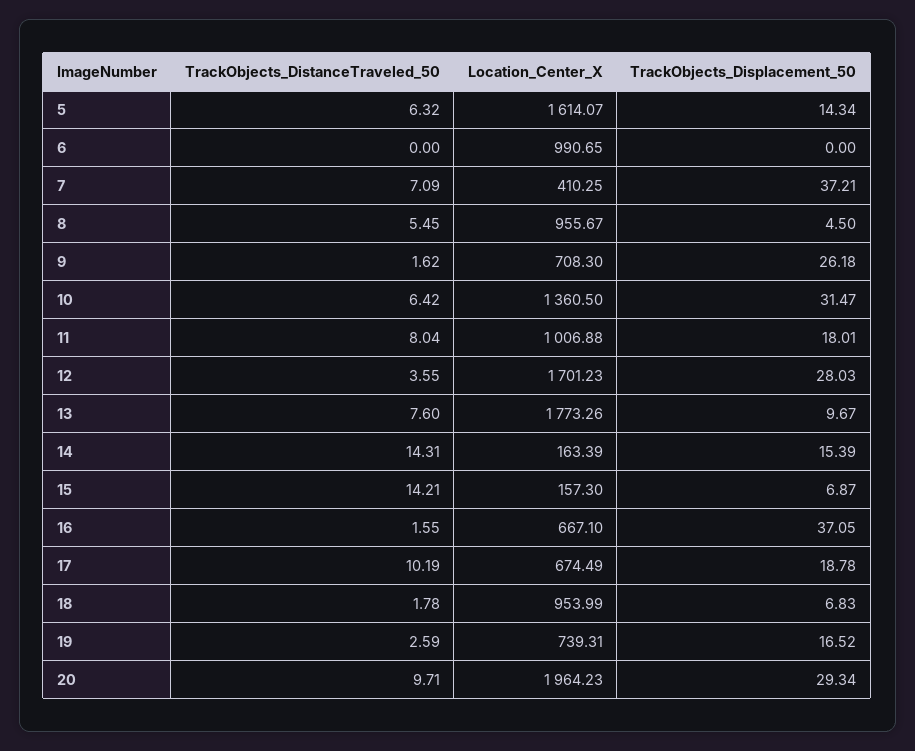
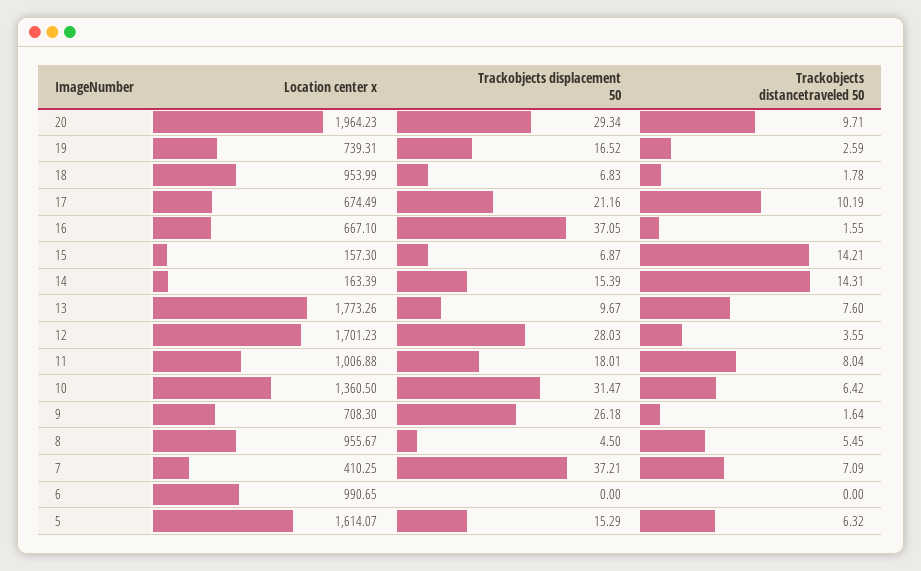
  {
    "TrackObjects_DistanceTraveled_50": {
      "5": 6.32,
      "6": 0,
      "7": 7.09,
      "8": 5.45,
-     "9": 1.62,
+     "9": 1.64,
      "10": 6.42,
      "11": 8.04,
      "12": 3.55,
      "13": 7.6,
      "14": 14.31,
      "15": 14.21,
      "16": 1.55,
      "17": 10.19,
      "18": 1.78,
      "19": 2.59,
      "20": 9.71
    },
    "Location_Center_X": {
      "5": 1614.07,
      "6": 990.65,
      "7": 410.25,
      "8": 955.67,
      "9": 708.3,
      "10": 1360.5,
      "11": 1006.88,
      "12": 1701.23,
      "13": 1773.26,
      "14": 163.39,
      "15": 157.3,
      "16": 667.1,
      "17": 674.49,
      "18": 953.99,
      "19": 739.31,
      "20": 1964.23
    },
    "TrackObjects_Displacement_50": {
-     "5": 14.34,
+     "5": 15.29,
      "6": 0,
      "7": 37.21,
      "8": 4.5,
      "9": 26.18,
      "10": 31.47,
      "11": 18.01,
      "12": 28.03,
      "13": 9.67,
      "14": 15.39,
      "15": 6.87,
      "16": 37.05,
-     "17": 18.78,
+     "17": 21.16,
      "18": 6.83,
      "19": 16.52,
      "20": 29.34
    }
  }

